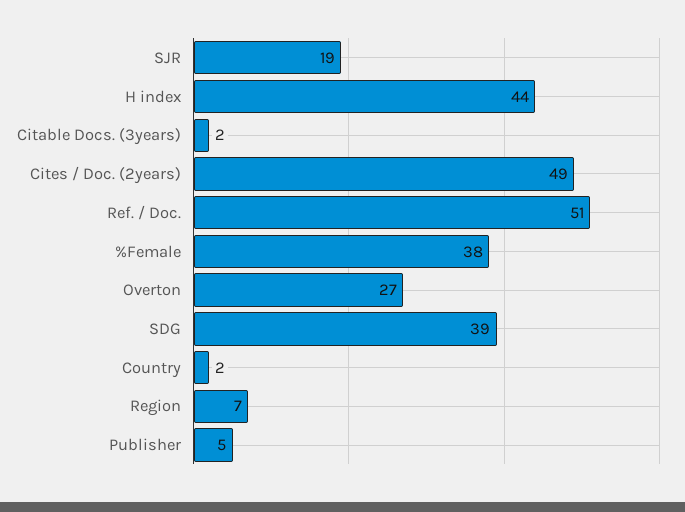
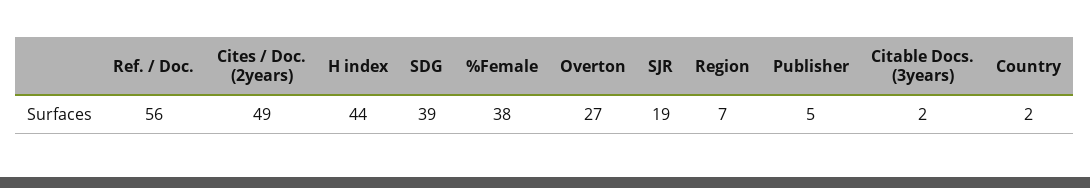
  {
    "SJR": 19,
    "H index": 44,
    "Citable Docs. (3years)": 2,
    "Cites / Doc. (2years)": 49,
-   "Ref. / Doc.": 51,
+   "Ref. / Doc.": 56,
    "%Female": 38,
    "Overton": 27,
    "SDG": 39,
    "Country": 2,
    "Region": 7,
    "Publisher": 5
  }

